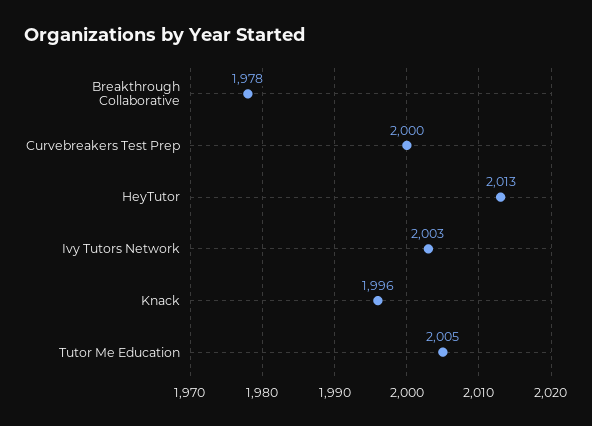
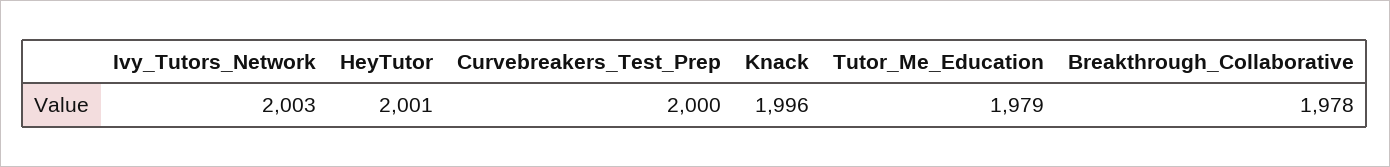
  {
    "Breakthrough Collaborative": 1978,
    "Curvebreakers Test Prep": 2000,
-   "HeyTutor": 2013,
+   "HeyTutor": 2001,
    "Ivy Tutors Network": 2003,
    "Knack": 1996,
-   "Tutor Me Education": 2005
+   "Tutor Me Education": 1979
  }

